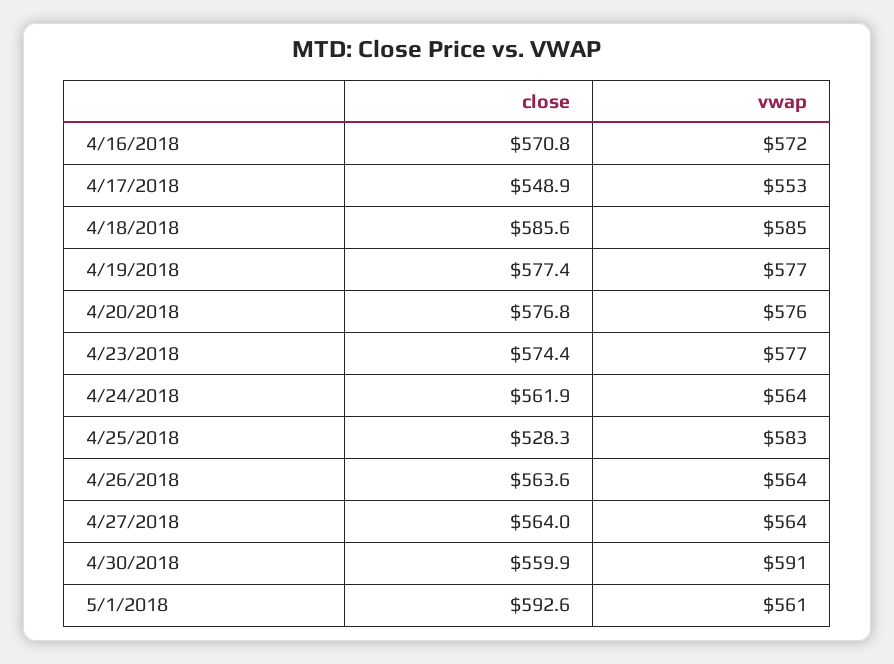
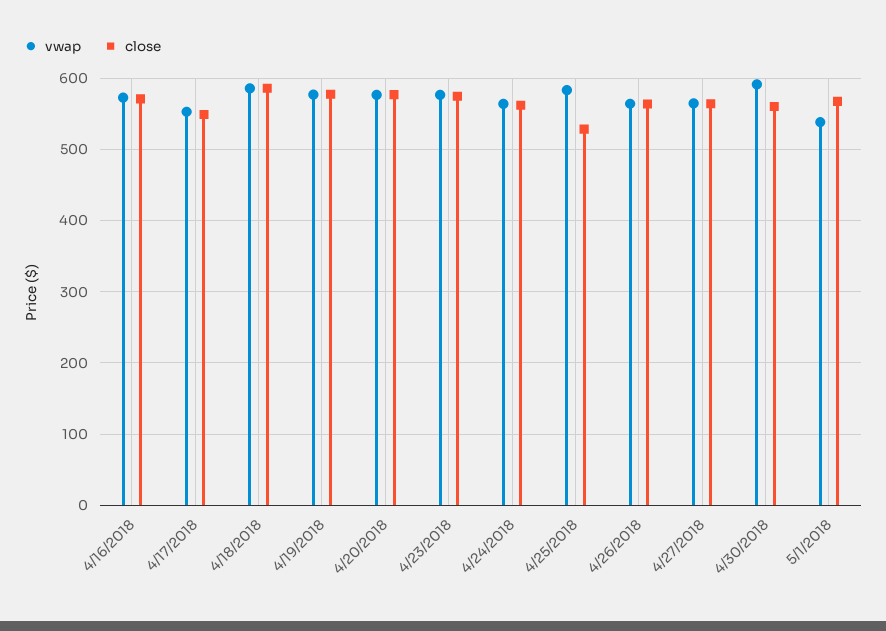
  {
    "close": {
      "4/16/2018": 570.8,
      "4/17/2018": 548.9,
      "4/18/2018": 585.6,
      "4/19/2018": 577.4,
      "4/20/2018": 576.8,
      "4/23/2018": 574.4,
      "4/24/2018": 561.9,
      "4/25/2018": 528.3,
      "4/26/2018": 563.6,
      "4/27/2018": 564,
      "4/30/2018": 559.9,
-     "5/1/2018": 592.6
+     "5/1/2018": 570
    },
    "vwap": {
      "4/16/2018": 572,
      "4/17/2018": 553,
      "4/18/2018": 585,
      "4/19/2018": 577,
      "4/20/2018": 576,
      "4/23/2018": 577,
      "4/24/2018": 564,
      "4/25/2018": 583,
      "4/26/2018": 564,
      "4/27/2018": 564,
      "4/30/2018": 591,
-     "5/1/2018": 561
+     "5/1/2018": 540
    }
  }

